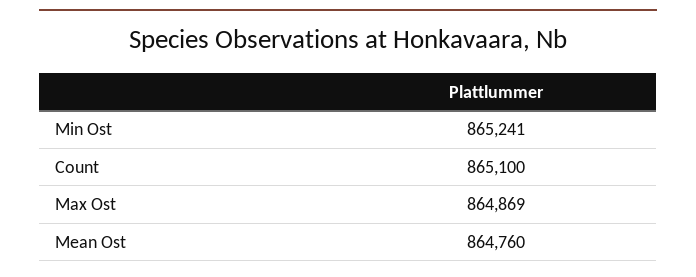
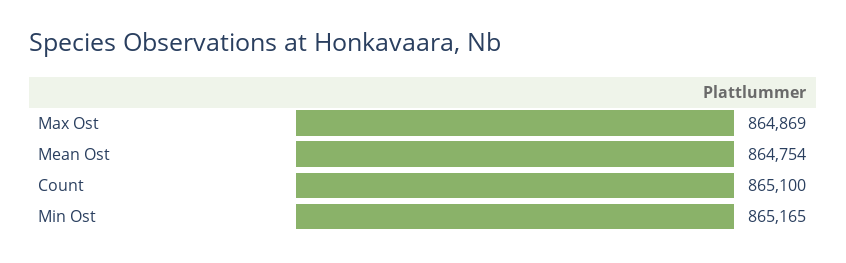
  {
-   "Min Ost": 865241,
+   "Min Ost": 865165,
    "Count": 865100,
    "Max Ost": 864869,
-   "Mean Ost": 864760
+   "Mean Ost": 864754
  }

